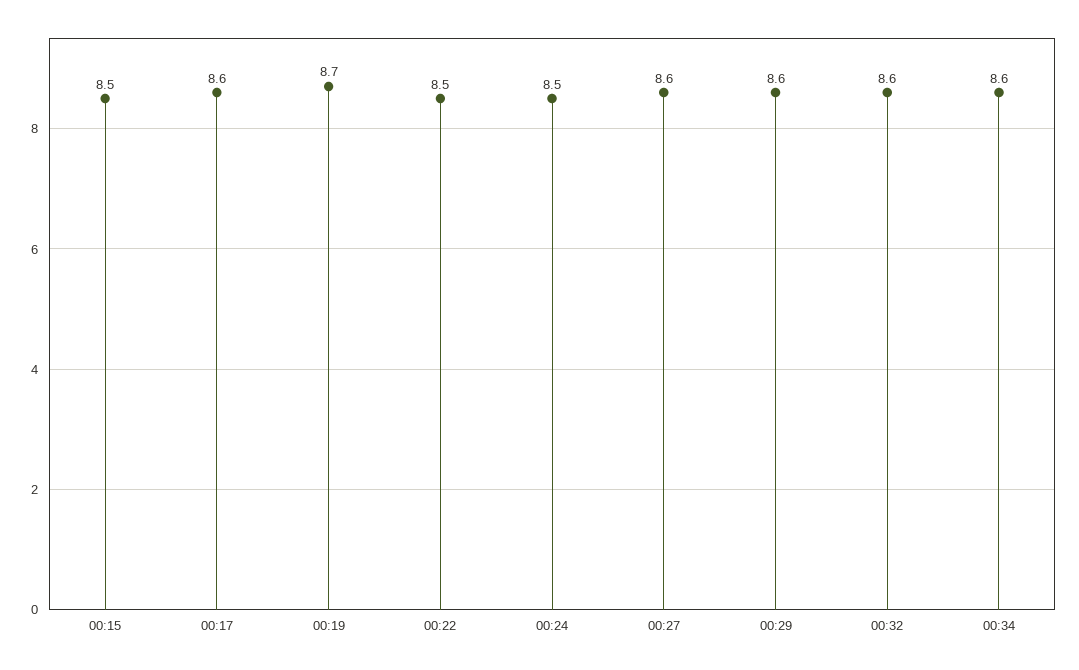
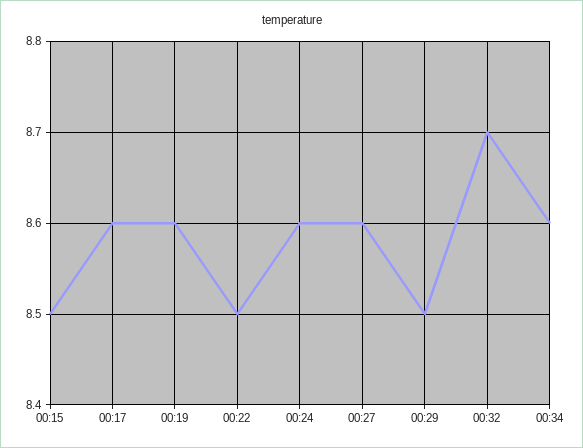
  {
    "00:15": 8.5,
    "00:17": 8.6,
-   "00:19": 8.7,
+   "00:19": 8.6,
    "00:22": 8.5,
-   "00:24": 8.5,
+   "00:24": 8.6,
    "00:27": 8.6,
-   "00:29": 8.6,
+   "00:29": 8.5,
-   "00:32": 8.6,
+   "00:32": 8.7,
    "00:34": 8.6
  }

